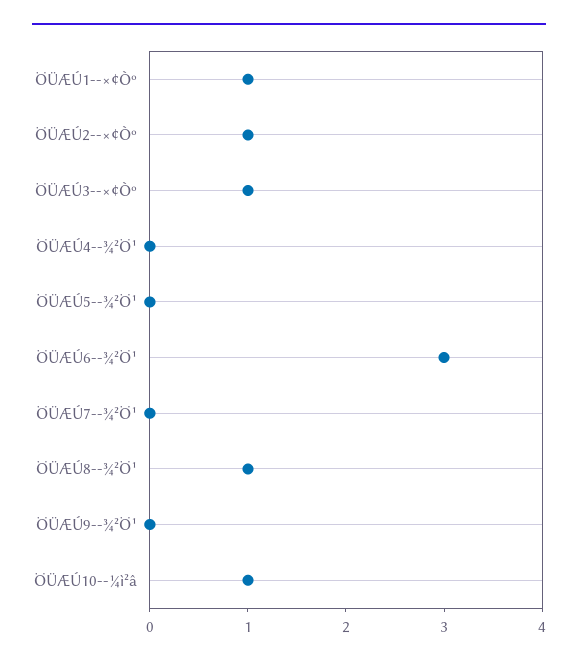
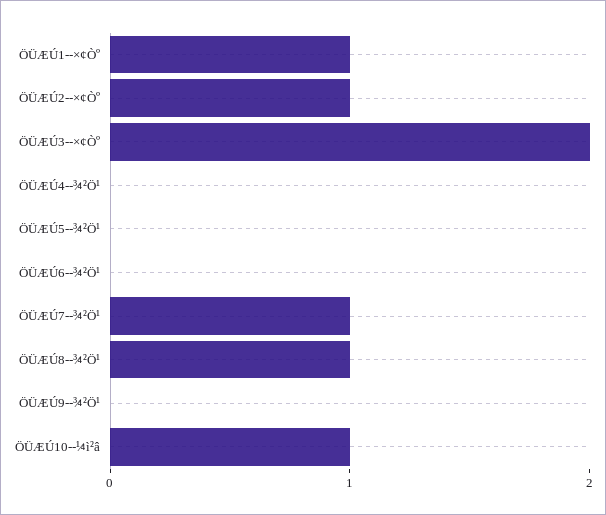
  {
    "ÖÜÆÚ1--×¢Òº": 1,
    "ÖÜÆÚ2--×¢Òº": 1,
-   "ÖÜÆÚ3--×¢Òº": 1,
+   "ÖÜÆÚ3--×¢Òº": 2,
    "ÖÜÆÚ4--¾²Ö¹": 0,
    "ÖÜÆÚ5--¾²Ö¹": 0,
-   "ÖÜÆÚ6--¾²Ö¹": 3,
+   "ÖÜÆÚ6--¾²Ö¹": 0,
-   "ÖÜÆÚ7--¾²Ö¹": 0,
+   "ÖÜÆÚ7--¾²Ö¹": 1,
    "ÖÜÆÚ8--¾²Ö¹": 1,
    "ÖÜÆÚ9--¾²Ö¹": 0,
    "ÖÜÆÚ10--¼ì²â": 1
  }

